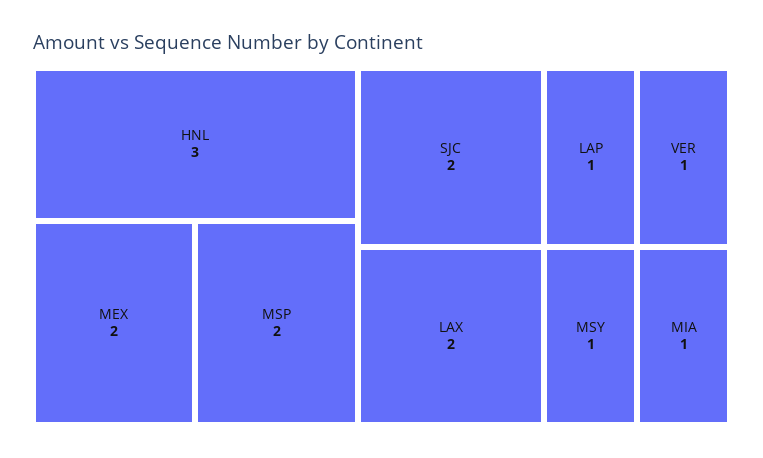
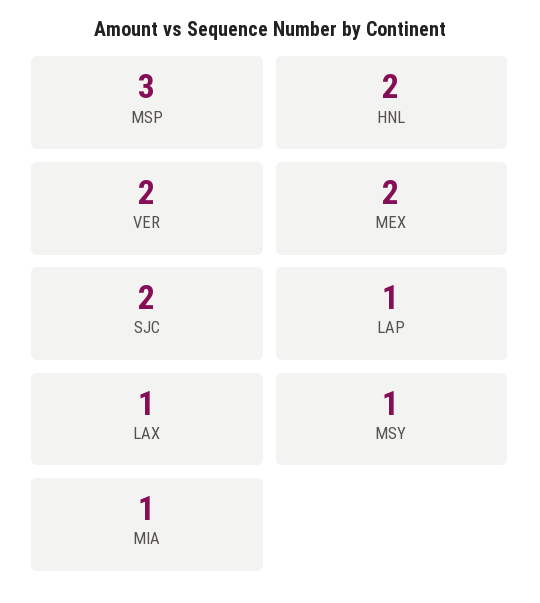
  {
-   "HNL": 3,
+   "HNL": 2,
    "MEX": 2,
-   "MSP": 2,
+   "MSP": 3,
    "SJC": 2,
-   "LAX": 2,
+   "LAX": 1,
    "LAP": 1,
-   "VER": 1,
+   "VER": 2,
    "MSY": 1,
    "MIA": 1
  }

